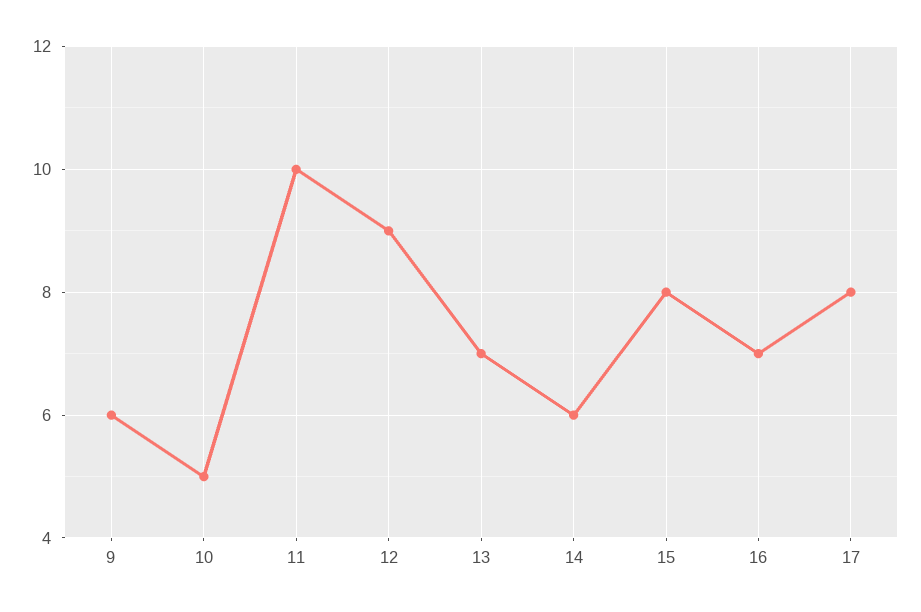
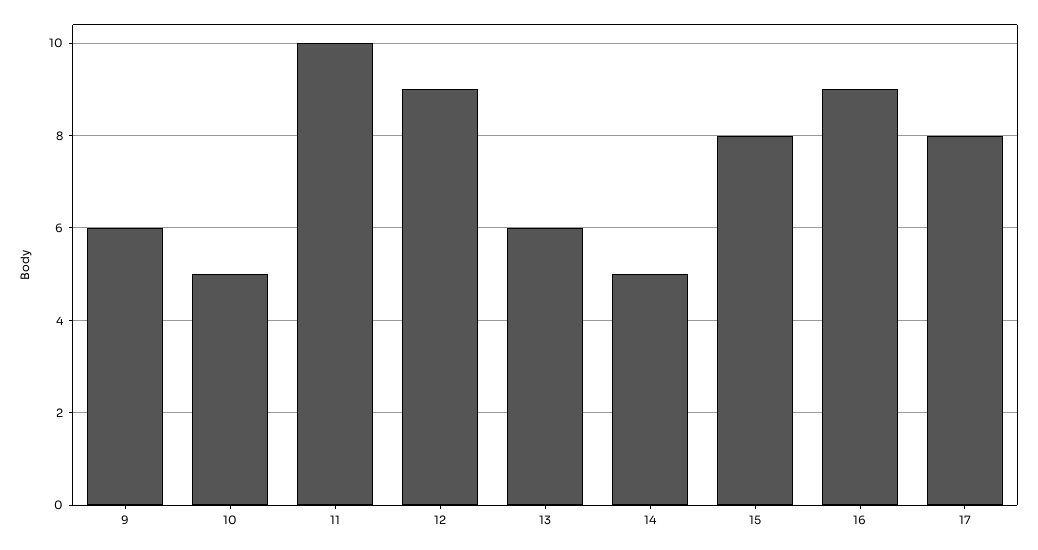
  {
    "9": 6,
    "10": 5,
    "11": 10,
    "12": 9,
-   "13": 7,
+   "13": 6,
-   "14": 6,
+   "14": 5,
    "15": 8,
-   "16": 7,
+   "16": 9,
    "17": 8
  }

